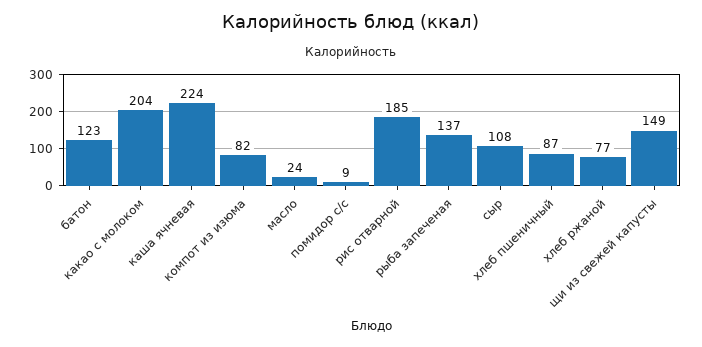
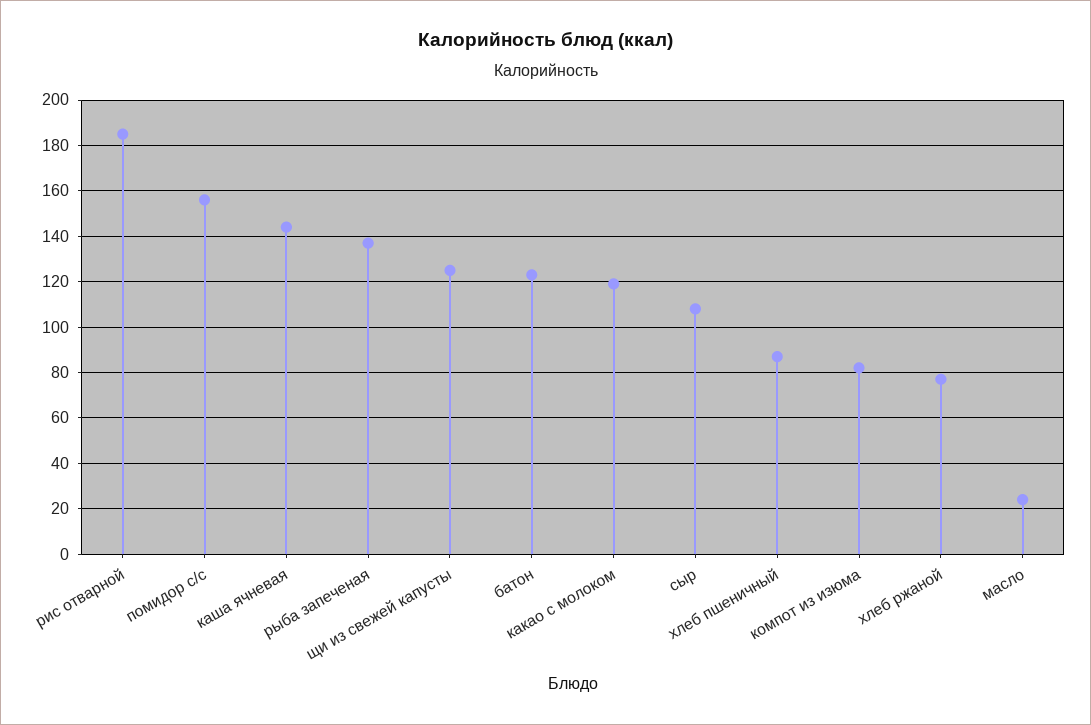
  {
    "батон": 123,
-   "какао с молоком": 204,
+   "какао с молоком": 120,
-   "каша ячневая": 224,
+   "каша ячневая": 145,
    "компот из изюма": 82,
    "масло": 24,
-   "помидор с/с": 9,
+   "помидор с/с": 155,
    "рис отварной": 185,
    "рыба запеченая": 137,
    "сыр": 108,
    "хлеб пшеничный": 87,
    "хлеб ржаной": 77,
-   "щи из свежей капусты": 149
+   "щи из свежей капусты": 125
  }

